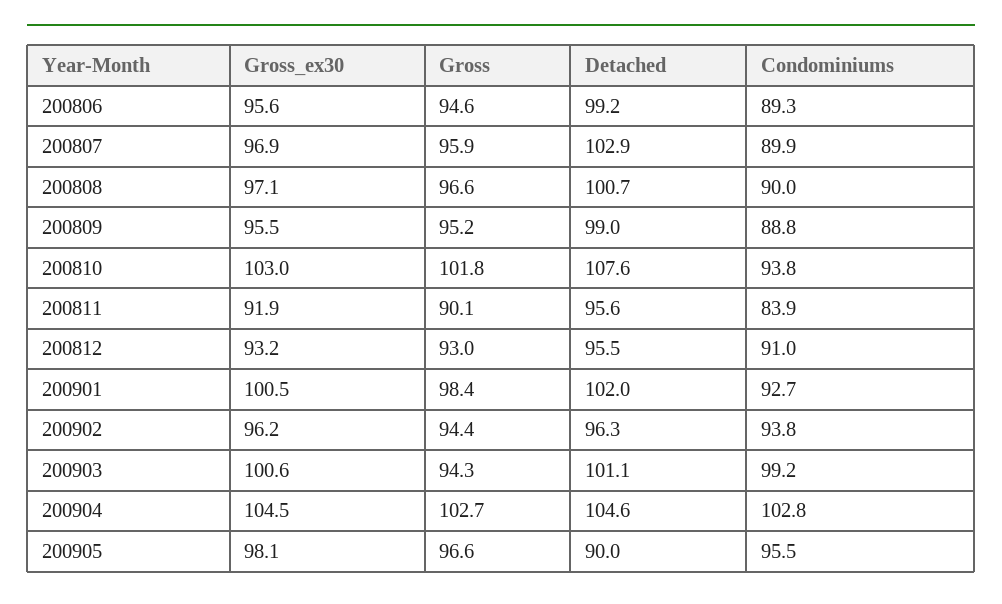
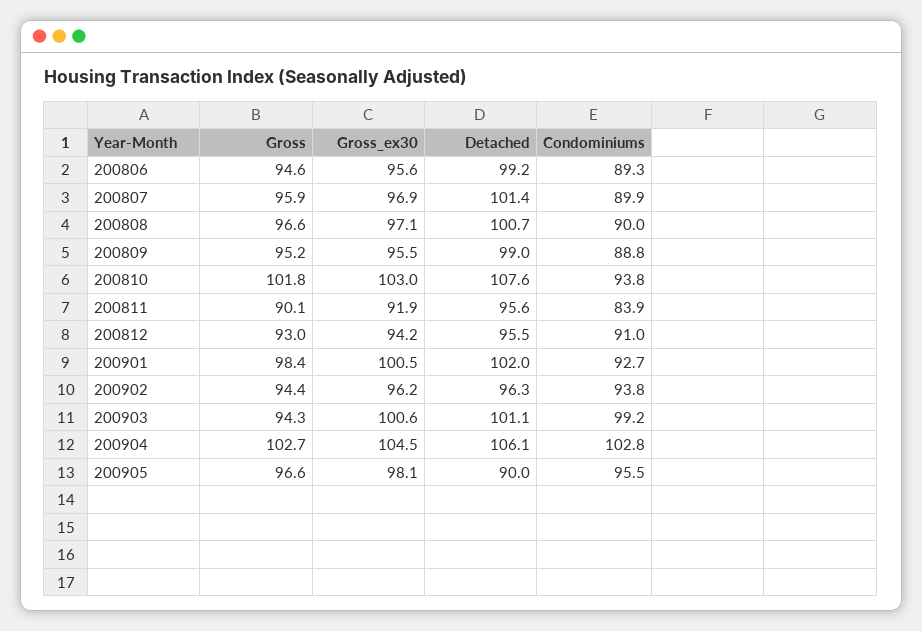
  {
    "Gross_ex30": {
      "200806": 95.6,
      "200807": 96.9,
      "200808": 97.1,
      "200809": 95.5,
      "200810": 103,
      "200811": 91.9,
-     "200812": 93.2,
+     "200812": 94.2,
      "200901": 100.5,
      "200902": 96.2,
      "200903": 100.6,
      "200904": 104.5,
      "200905": 98.1
    },
    "Gross": {
      "200806": 94.6,
      "200807": 95.9,
      "200808": 96.6,
      "200809": 95.2,
      "200810": 101.8,
      "200811": 90.1,
      "200812": 93,
      "200901": 98.4,
      "200902": 94.4,
      "200903": 94.3,
      "200904": 102.7,
      "200905": 96.6
    },
    "Detached": {
      "200806": 99.2,
-     "200807": 102.9,
+     "200807": 101.4,
      "200808": 100.7,
      "200809": 99,
      "200810": 107.6,
      "200811": 95.6,
      "200812": 95.5,
      "200901": 102,
      "200902": 96.3,
      "200903": 101.1,
-     "200904": 104.6,
+     "200904": 106.1,
      "200905": 90
    },
    "Condominiums": {
      "200806": 89.3,
      "200807": 89.9,
      "200808": 90,
      "200809": 88.8,
      "200810": 93.8,
      "200811": 83.9,
      "200812": 91,
      "200901": 92.7,
      "200902": 93.8,
      "200903": 99.2,
      "200904": 102.8,
      "200905": 95.5
    }
  }

